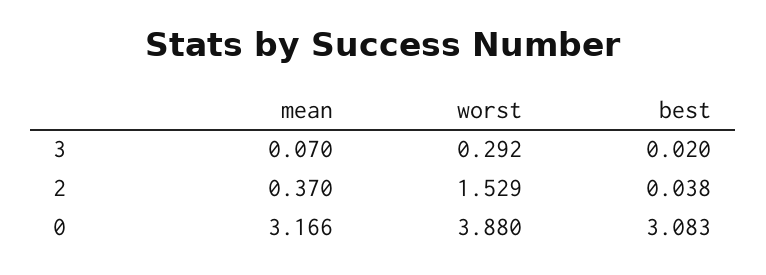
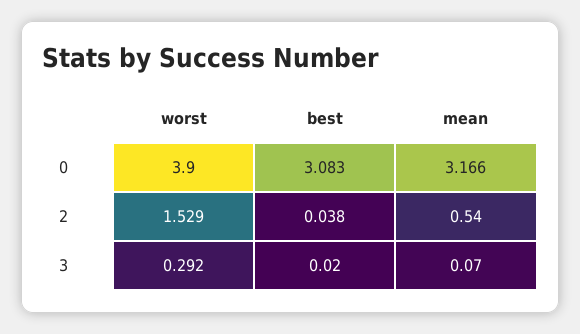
  {
    "mean": {
      "3": 0.07,
-     "2": 0.37,
+     "2": 0.54,
      "0": 3.166
    },
    "worst": {
      "3": 0.292,
      "2": 1.529,
-     "0": 3.88
+     "0": 3.9
    },
    "best": {
      "3": 0.02,
      "2": 0.038,
      "0": 3.083
    }
  }

